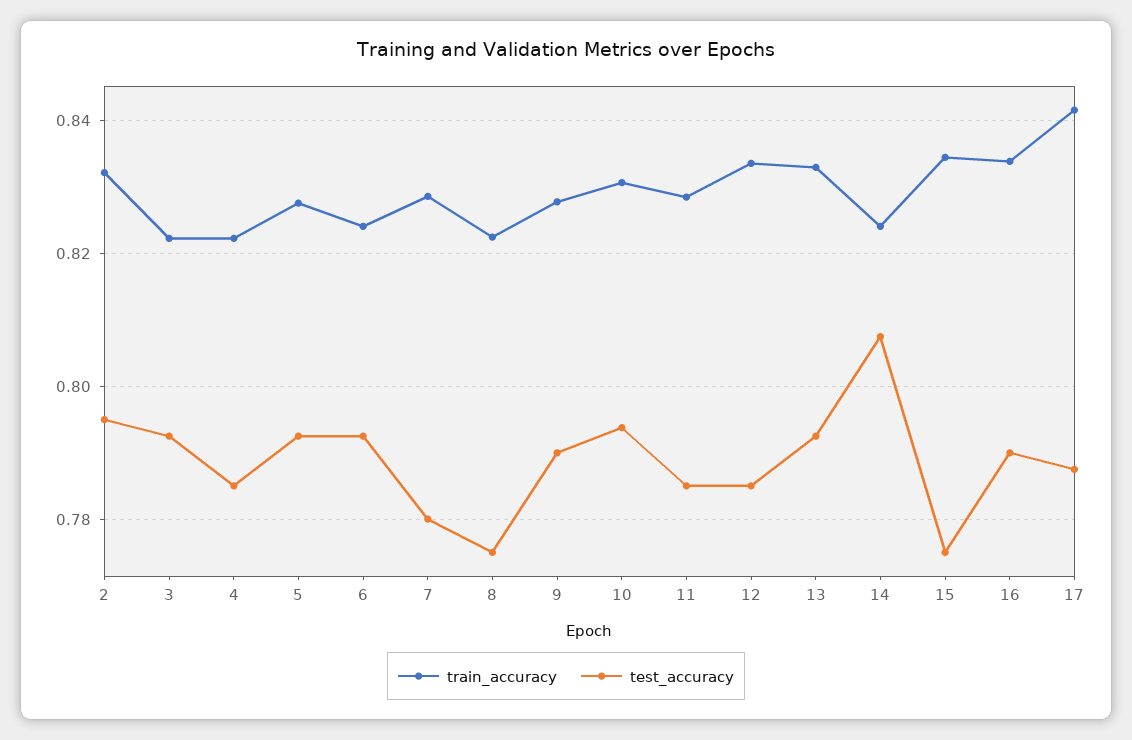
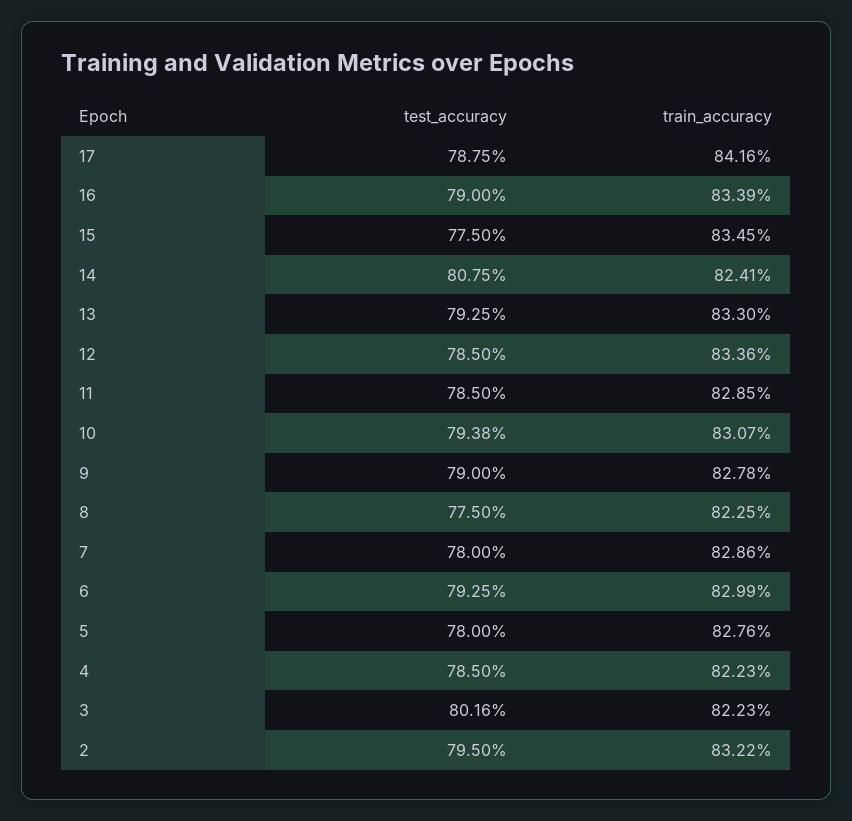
  {
    "train_accuracy": {
      "2": 0.8322,
      "3": 0.8223,
      "4": 0.8223,
      "5": 0.8276,
-     "6": 0.824,
+     "6": 0.8299,
      "7": 0.8286,
      "8": 0.8225,
      "9": 0.8278,
      "10": 0.8307,
      "11": 0.8285,
      "12": 0.8336,
      "13": 0.833,
      "14": 0.8241,
      "15": 0.8345,
      "16": 0.8339,
      "17": 0.8416
    },
    "test_accuracy": {
      "2": 0.795,
-     "3": 0.792,
+     "3": 0.8016,
      "4": 0.785,
-     "5": 0.792,
+     "5": 0.78,
      "6": 0.7925,
      "7": 0.78,
      "8": 0.775,
      "9": 0.79,
      "10": 0.7938,
      "11": 0.785,
      "12": 0.785,
      "13": 0.7925,
      "14": 0.8075,
      "15": 0.775,
      "16": 0.79,
      "17": 0.7875
    }
  }

